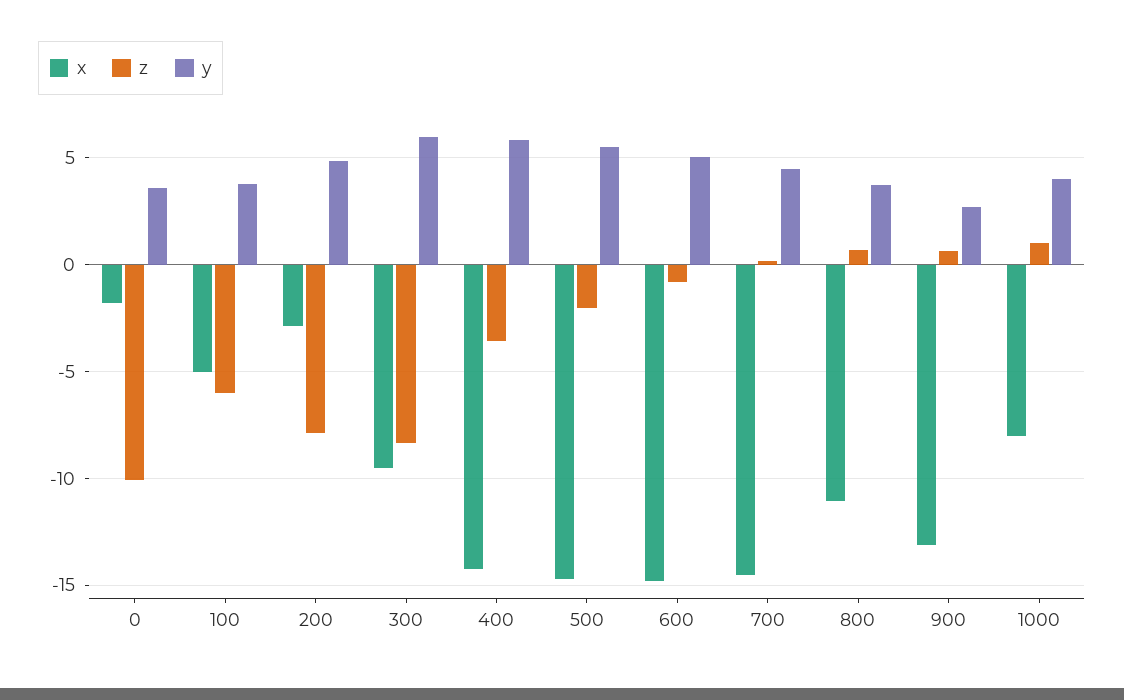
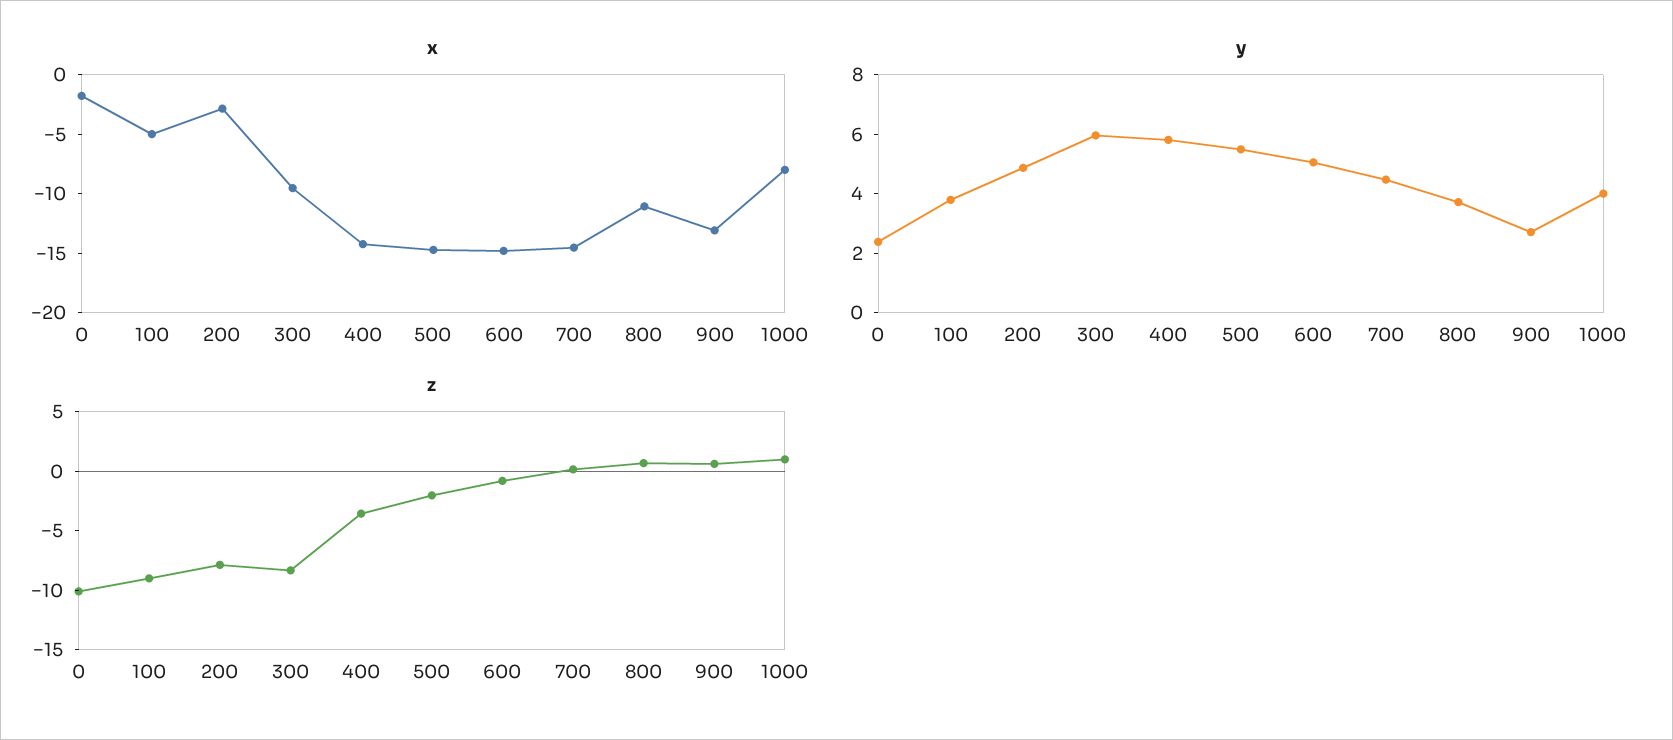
  {
    "x": {
      "0": -2,
      "100": -5,
      "200": -3,
      "300": -9.5,
      "400": -14,
      "500": -14.5,
      "600": -15,
      "700": -14.5,
      "800": -11,
      "900": -13,
      "1000": -8
    },
    "z": {
      "0": -10,
-     "100": -6,
+     "100": -9,
      "200": -8,
      "300": -8.5,
      "400": -3.5,
      "500": -2,
      "600": -1,
      "700": 0,
      "800": 0.5,
      "900": 0.5,
      "1000": 1
    },
    "y": {
-     "0": 3.5,
+     "0": 2.5,
      "100": 4,
      "200": 5,
      "300": 6,
      "400": 6,
      "500": 5.5,
      "600": 5,
      "700": 4.5,
      "800": 3.5,
      "900": 2.5,
      "1000": 4
    }
  }

